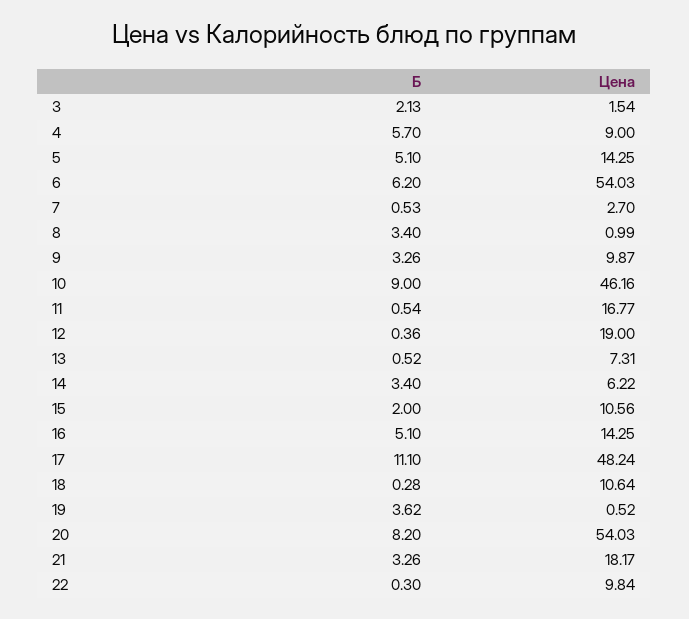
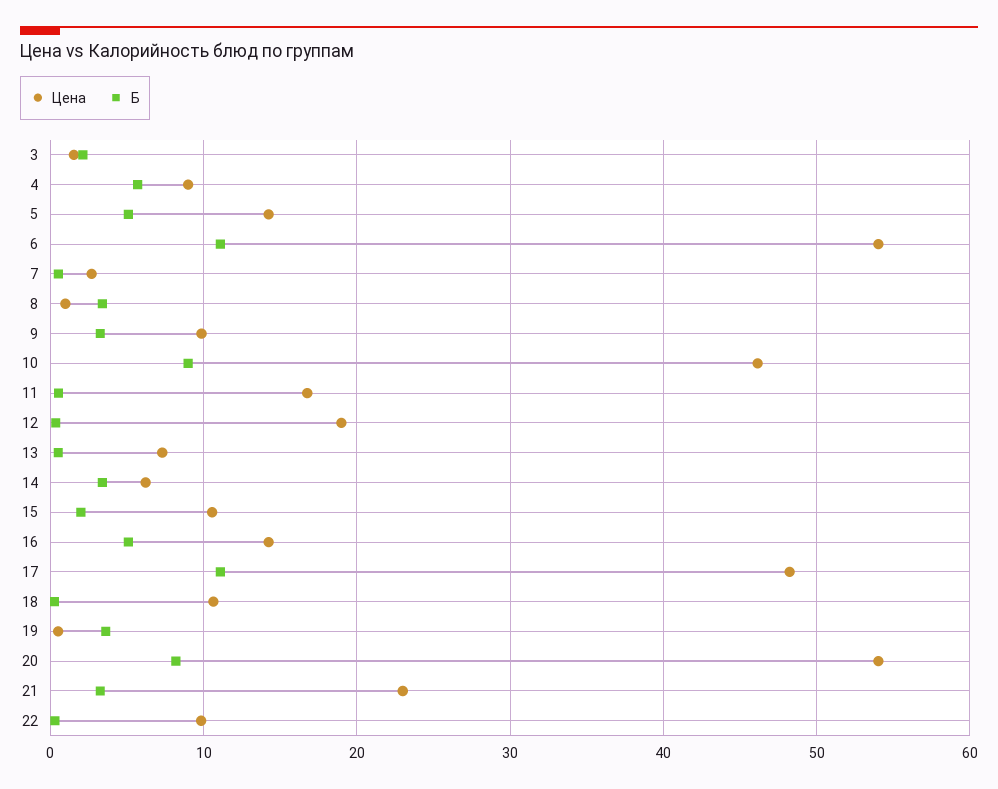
  {
    "Б": {
      "3": 2.13,
      "4": 5.7,
      "5": 5.1,
-     "6": 6.2,
+     "6": 11,
      "7": 0.53,
      "8": 3.4,
      "9": 3.26,
      "10": 9,
      "11": 0.54,
      "12": 0.36,
      "13": 0.52,
      "14": 3.4,
      "15": 2,
      "16": 5.1,
      "17": 11.1,
      "18": 0.28,
      "19": 3.62,
      "20": 8.2,
      "21": 3.26,
      "22": 0.3
    },
    "Цена": {
      "3": 1.54,
      "4": 9,
      "5": 14.25,
      "6": 54.03,
      "7": 2.7,
      "8": 0.99,
      "9": 9.87,
      "10": 46.16,
      "11": 16.77,
      "12": 19,
      "13": 7.31,
      "14": 6.22,
      "15": 10.56,
      "16": 14.25,
      "17": 48.24,
      "18": 10.64,
      "19": 0.52,
      "20": 54.03,
-     "21": 18.17,
+     "21": 23,
      "22": 9.84
    }
  }

